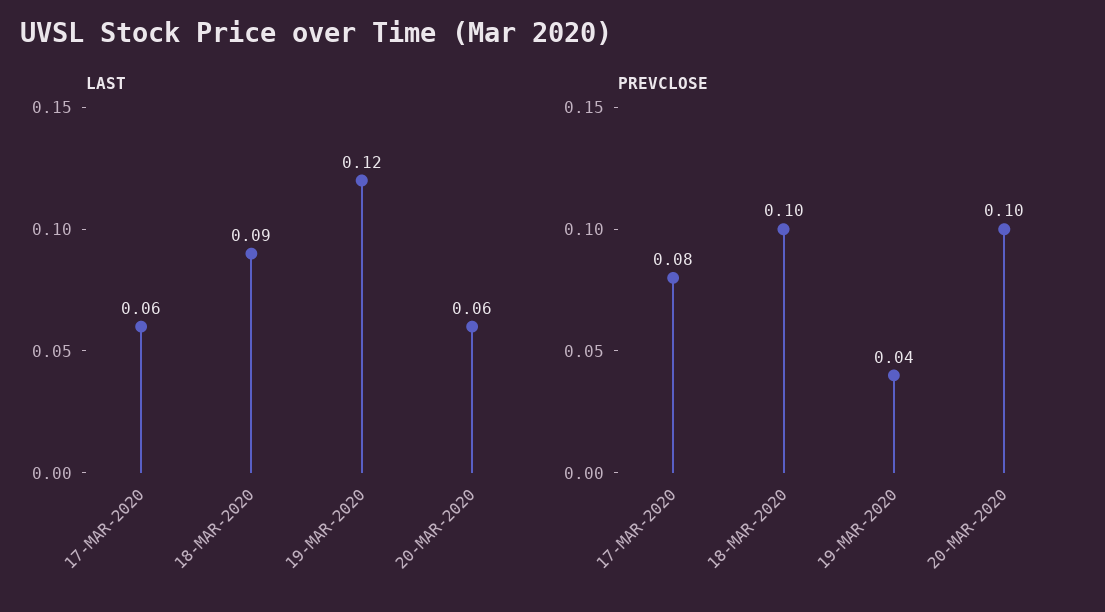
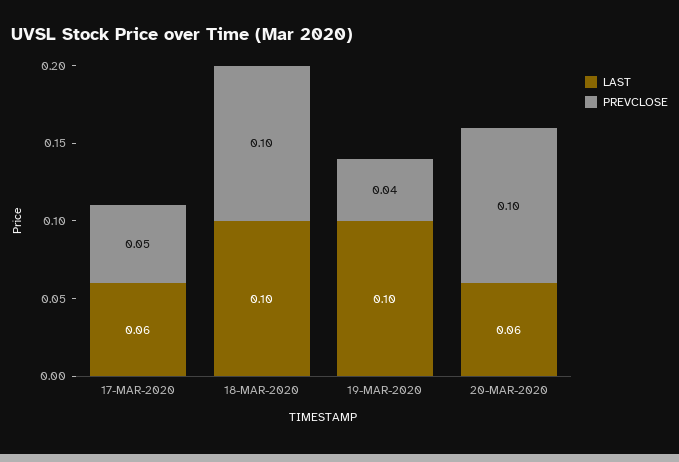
  {
    "LAST": {
      "17-MAR-2020": 0.06,
-     "18-MAR-2020": 0.09,
+     "18-MAR-2020": 0.1,
-     "19-MAR-2020": 0.12,
+     "19-MAR-2020": 0.1,
      "20-MAR-2020": 0.06
    },
    "PREVCLOSE": {
-     "17-MAR-2020": 0.08,
+     "17-MAR-2020": 0.05,
      "18-MAR-2020": 0.1,
      "19-MAR-2020": 0.04,
      "20-MAR-2020": 0.1
    }
  }

